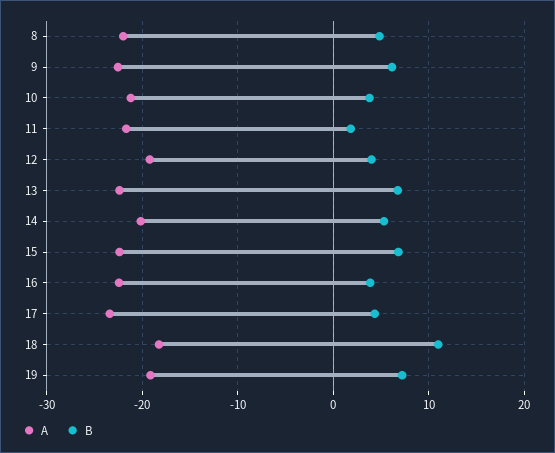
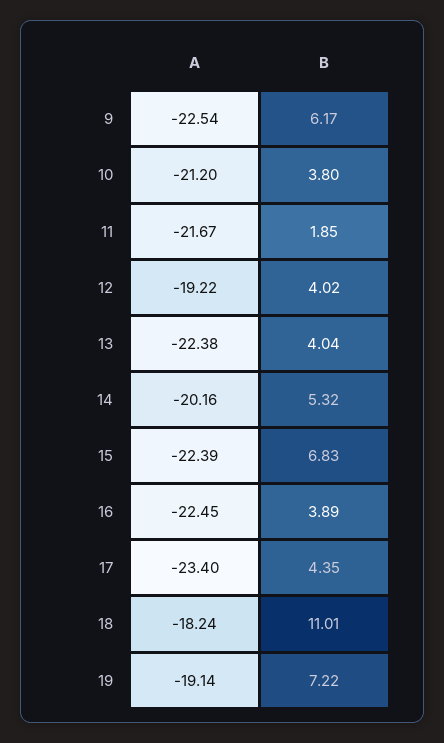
  {
    "A": {
-     "8": -22,
      "9": -22.54,
      "10": -21.2,
      "11": -21.67,
      "12": -19.22,
      "13": -22.38,
      "14": -20.16,
      "15": -22.39,
      "16": -22.45,
      "17": -23.4,
      "18": -18.24,
      "19": -19.14
    },
    "B": {
-     "8": 5,
      "9": 6.17,
      "10": 3.8,
      "11": 1.85,
      "12": 4.02,
-     "13": 7,
+     "13": 4.04,
      "14": 5.32,
      "15": 6.83,
      "16": 3.89,
      "17": 4.35,
      "18": 11.01,
      "19": 7.22
    }
  }

